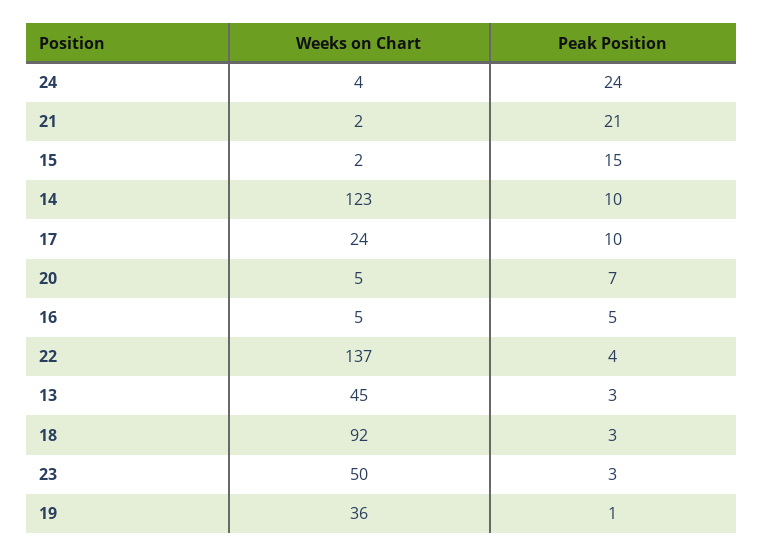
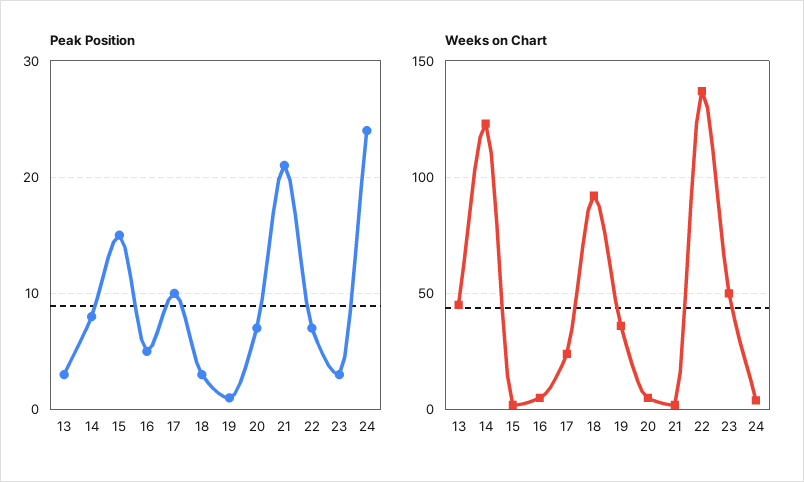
  {
    "Weeks on Chart": {
      "24": 4,
      "21": 2,
      "15": 2,
      "14": 123,
      "17": 24,
      "20": 5,
      "16": 5,
      "22": 137,
      "13": 45,
      "18": 92,
      "23": 50,
      "19": 36
    },
    "Peak Position": {
      "24": 24,
      "21": 21,
      "15": 15,
-     "14": 10,
+     "14": 8,
      "17": 10,
      "20": 7,
      "16": 5,
-     "22": 4,
+     "22": 7,
      "13": 3,
      "18": 3,
      "23": 3,
      "19": 1
    }
  }

